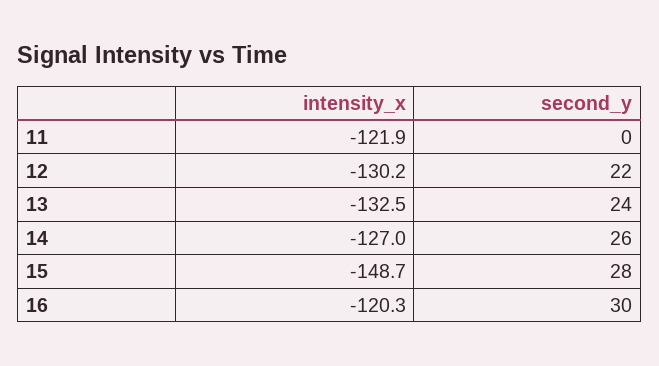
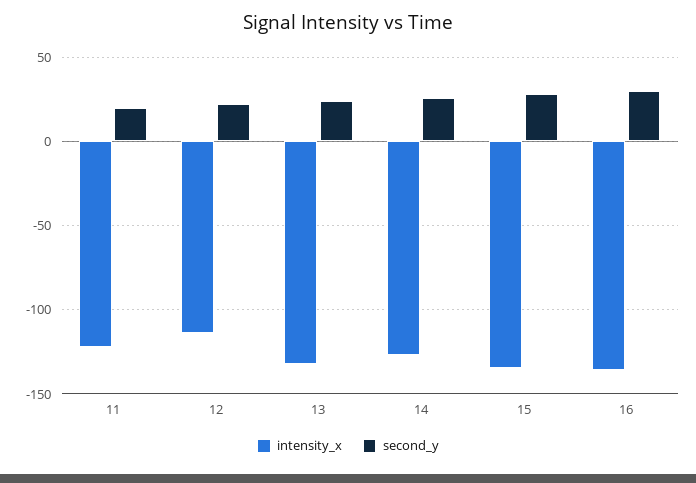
  {
    "intensity_x": {
      "11": -121.9,
-     "12": -130.2,
+     "12": -115,
      "13": -132.5,
      "14": -127,
-     "15": -148.7,
+     "15": -135,
-     "16": -120.3
+     "16": -135
    },
    "second_y": {
-     "11": 0,
+     "11": 20,
      "12": 22,
      "13": 24,
      "14": 26,
      "15": 28,
      "16": 30
    }
  }

